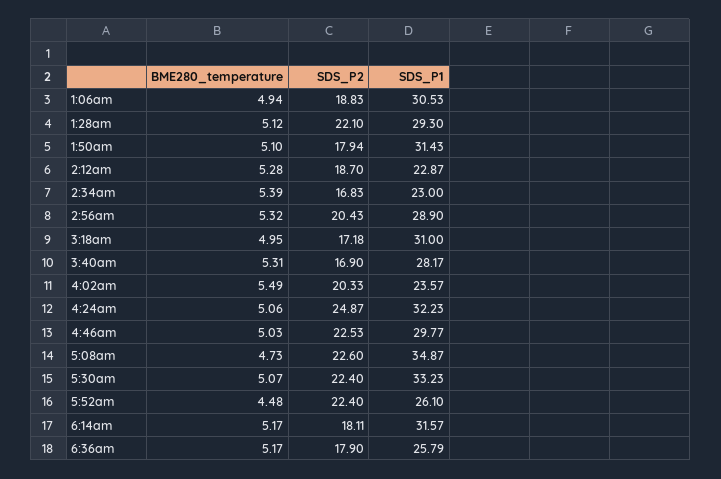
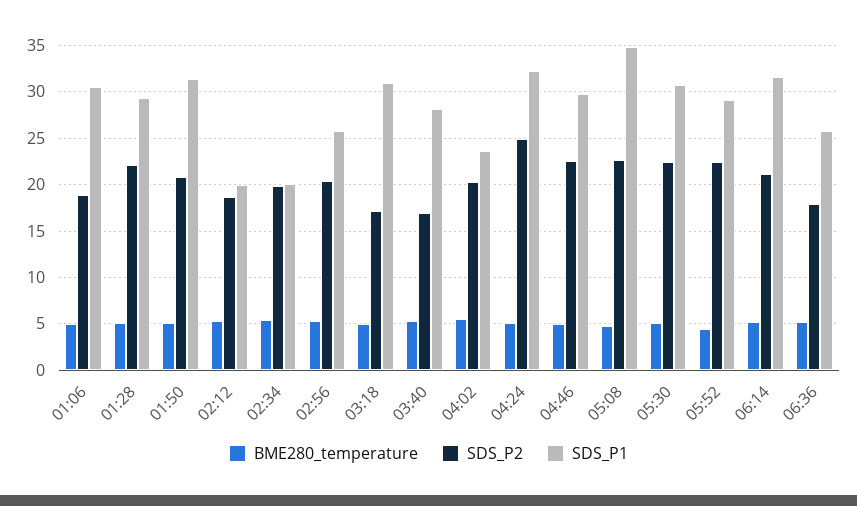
  {
    "BME280_temperature": {
      "1:06am": 4.94,
      "1:28am": 5.12,
      "1:50am": 5.1,
      "2:12am": 5.28,
      "2:34am": 5.39,
      "2:56am": 5.32,
      "3:18am": 4.95,
      "3:40am": 5.31,
      "4:02am": 5.49,
      "4:24am": 5.06,
      "4:46am": 5.03,
      "5:08am": 4.73,
      "5:30am": 5.07,
      "5:52am": 4.48,
      "6:14am": 5.17,
      "6:36am": 5.17
    },
    "SDS_P2": {
      "1:06am": 18.83,
      "1:28am": 22.1,
-     "1:50am": 17.94,
+     "1:50am": 21,
      "2:12am": 18.7,
-     "2:34am": 16.83,
+     "2:34am": 20,
      "2:56am": 20.43,
      "3:18am": 17.18,
      "3:40am": 16.9,
      "4:02am": 20.33,
      "4:24am": 24.87,
      "4:46am": 22.53,
      "5:08am": 22.6,
      "5:30am": 22.4,
      "5:52am": 22.4,
-     "6:14am": 18.11,
+     "6:14am": 21,
      "6:36am": 17.9
    },
    "SDS_P1": {
      "1:06am": 30.53,
      "1:28am": 29.3,
      "1:50am": 31.43,
-     "2:12am": 22.87,
+     "2:12am": 20,
-     "2:34am": 23,
+     "2:34am": 20,
-     "2:56am": 28.9,
+     "2:56am": 26,
      "3:18am": 31,
      "3:40am": 28.17,
      "4:02am": 23.57,
      "4:24am": 32.23,
      "4:46am": 29.77,
      "5:08am": 34.87,
-     "5:30am": 33.23,
+     "5:30am": 31,
-     "5:52am": 26.1,
+     "5:52am": 29,
      "6:14am": 31.57,
      "6:36am": 25.79
    }
  }

